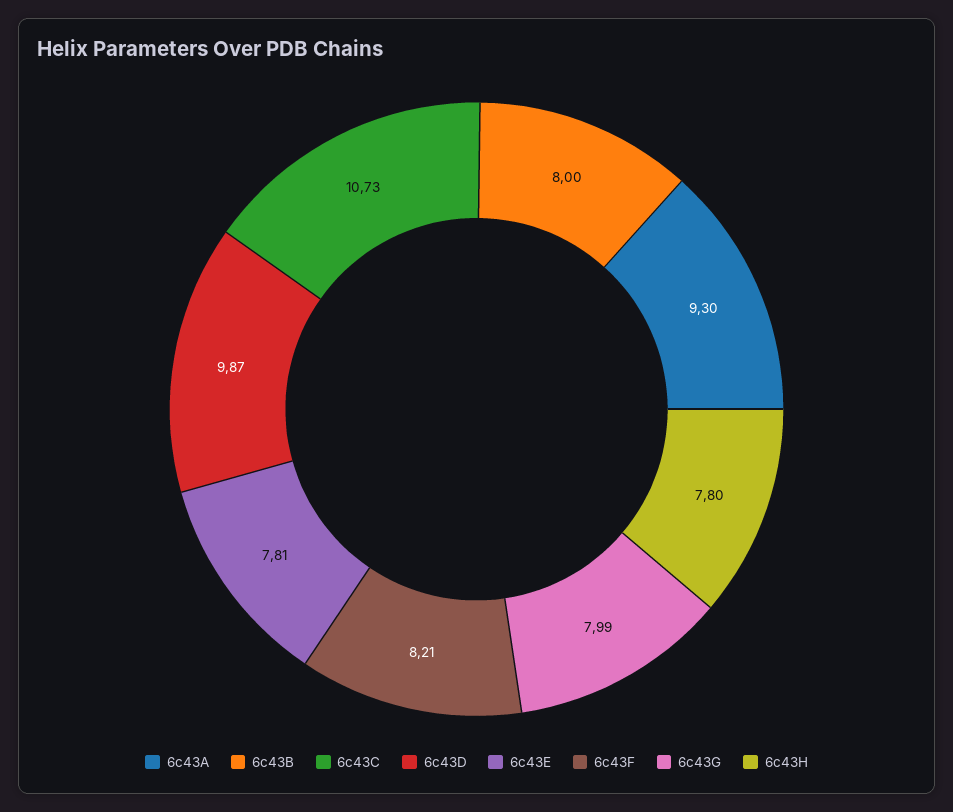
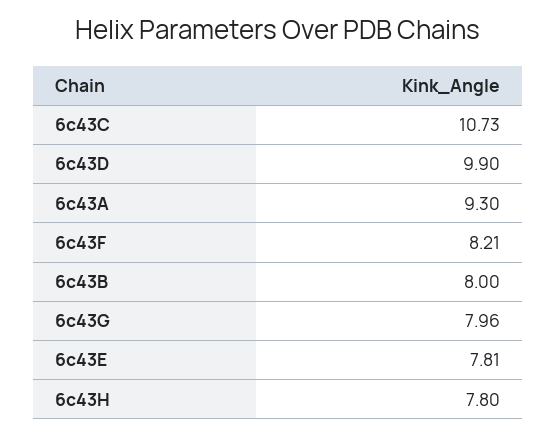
  {
    "6c43A": 9.3,
    "6c43B": 8,
    "6c43C": 10.73,
-   "6c43D": 9.87,
+   "6c43D": 9.9,
    "6c43E": 7.81,
    "6c43F": 8.21,
-   "6c43G": 7.99,
+   "6c43G": 7.96,
    "6c43H": 7.8
  }

